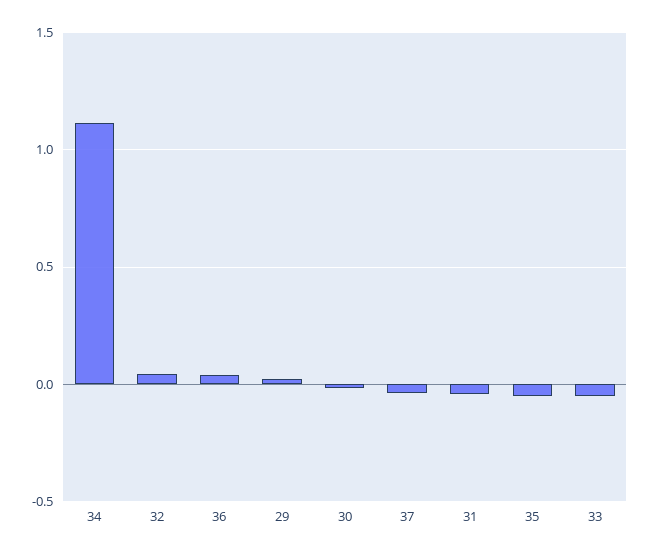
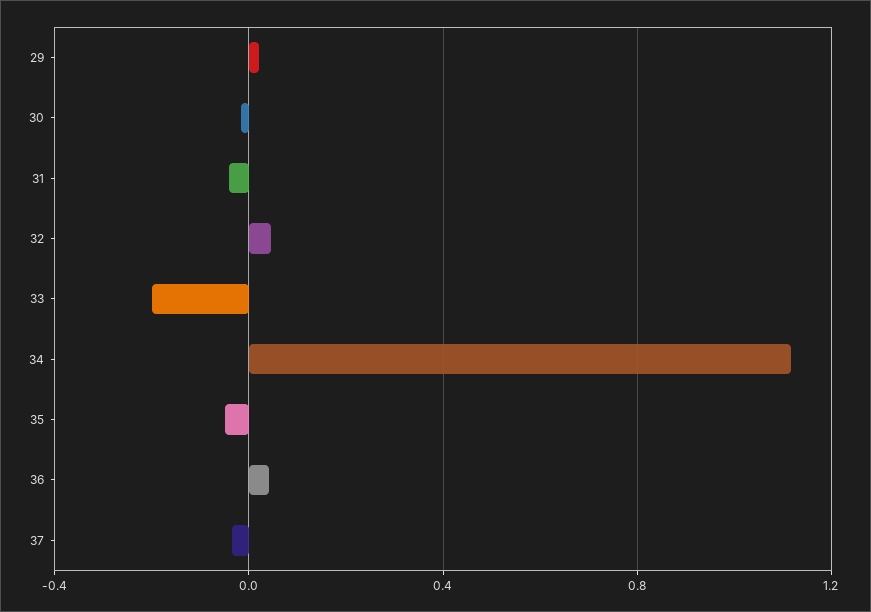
  {
    "34": 1.1,
    "32": 0.05,
    "36": 0.05,
    "29": 0,
    "30": 0,
    "37": -0.05,
    "31": -0.05,
    "35": -0.05,
-   "33": -0.05
+   "33": -0.2
  }

